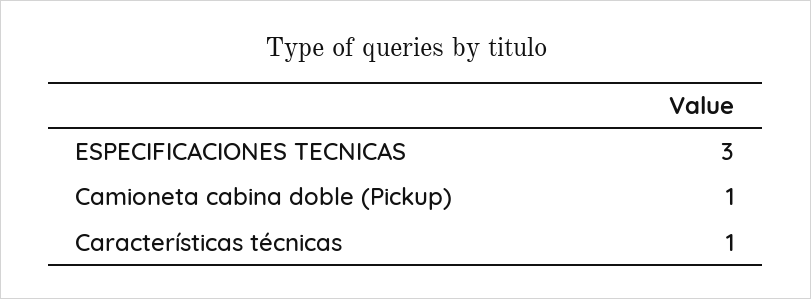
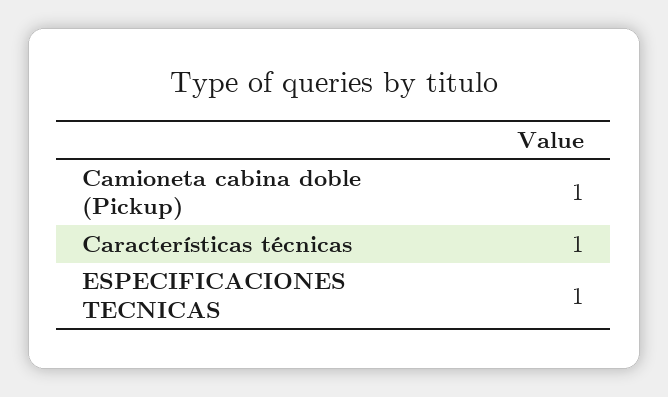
  {
-   "ESPECIFICACIONES TECNICAS": 3,
+   "ESPECIFICACIONES TECNICAS": 1,
    "Camioneta cabina doble (Pickup)": 1,
    "Características técnicas": 1
  }

